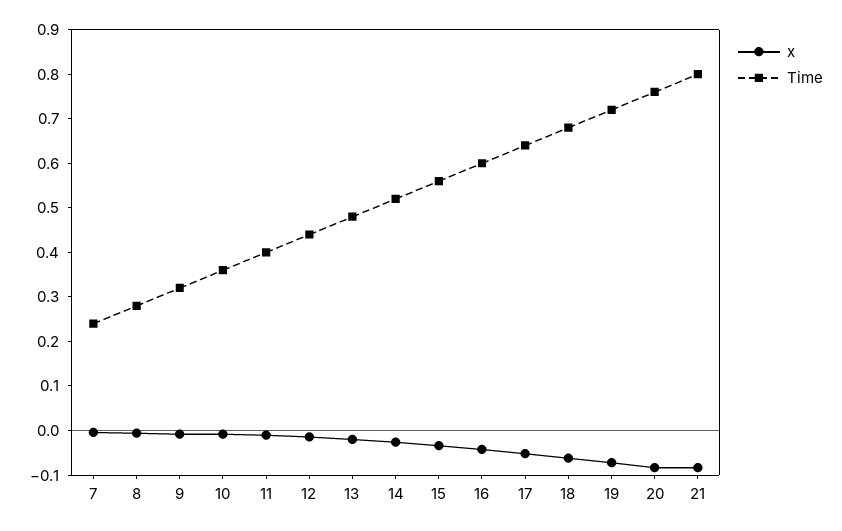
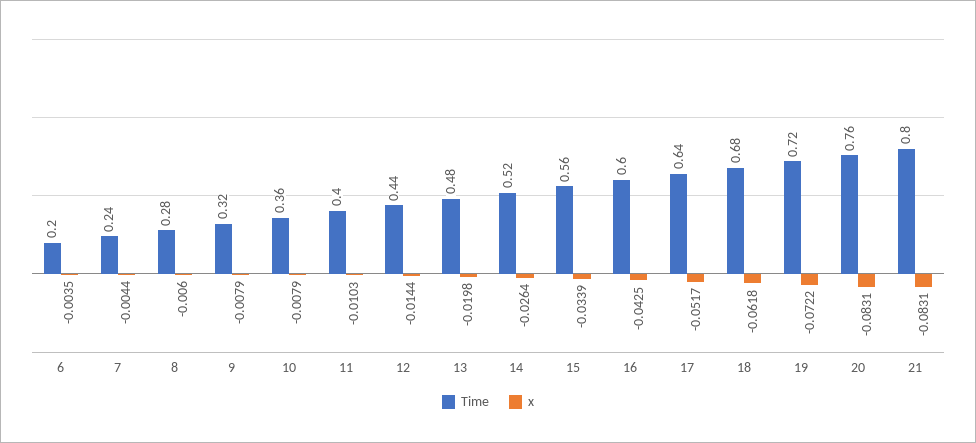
  {
    "x": {
      "7": -0.0044,
      "8": -0.006,
      "9": -0.0079,
      "10": -0.0079,
      "11": -0.0103,
      "12": -0.0144,
      "13": -0.0198,
      "14": -0.0264,
      "15": -0.0339,
      "16": -0.0425,
      "17": -0.0517,
      "18": -0.0618,
      "19": -0.0722,
      "20": -0.0831,
-     "21": -0.0831
+     "21": -0.0831,
+     "6": -0.0035
    },
    "Time": {
      "7": 0.24,
      "8": 0.28,
      "9": 0.32,
      "10": 0.36,
      "11": 0.4,
      "12": 0.44,
      "13": 0.48,
      "14": 0.52,
      "15": 0.56,
      "16": 0.6,
      "17": 0.64,
      "18": 0.68,
      "19": 0.72,
      "20": 0.76,
-     "21": 0.8
+     "21": 0.8,
+     "6": 0.2
    }
  }

